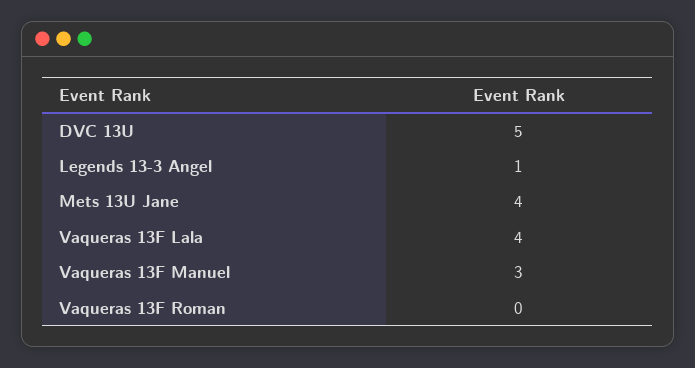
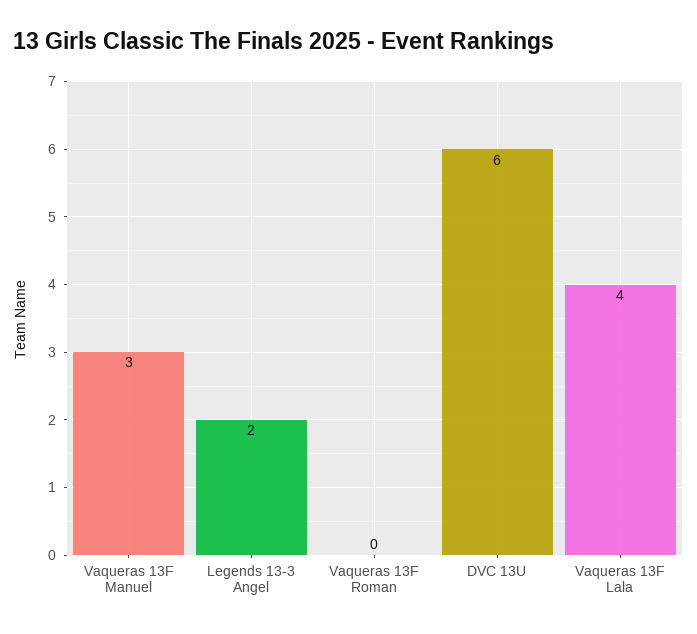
  {
-   "DVC 13U": 5,
+   "DVC 13U": 6,
-   "Legends 13-3 Angel": 1,
+   "Legends 13-3 Angel": 2,
-   "Mets 13U Jane": 4,
    "Vaqueras 13F Lala": 4,
    "Vaqueras 13F Manuel": 3,
    "Vaqueras 13F Roman": 0
  }

